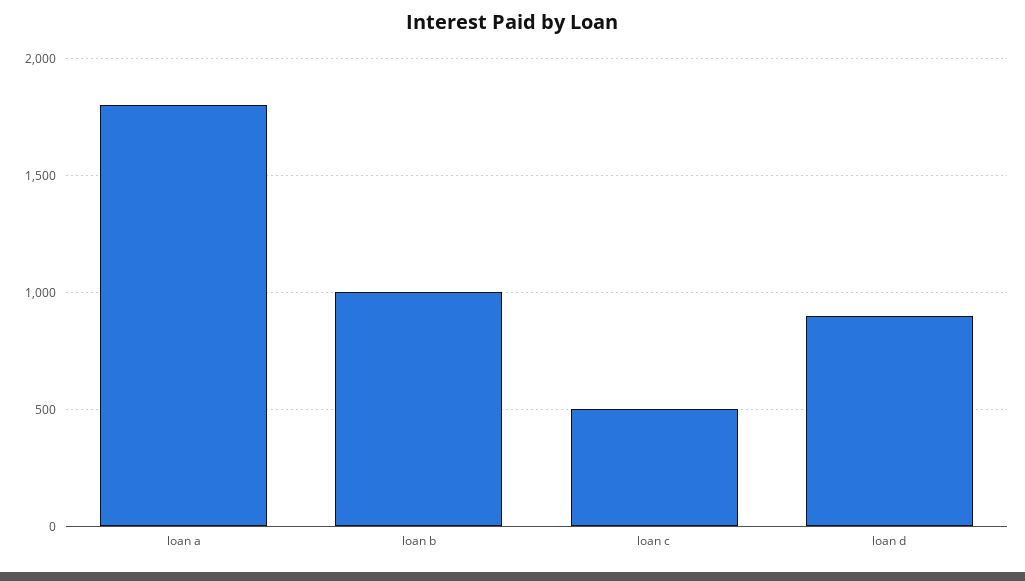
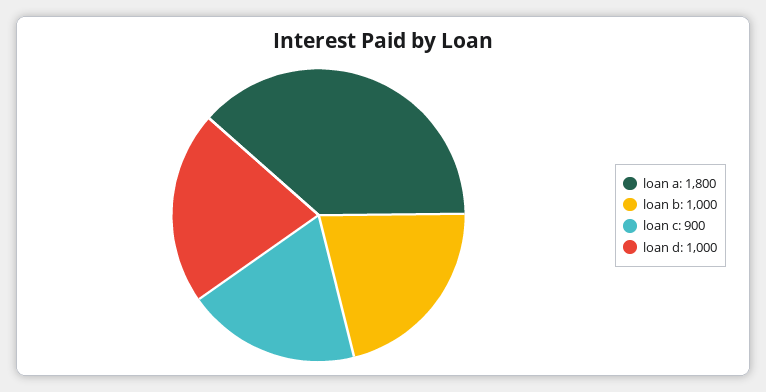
  {
    "loan a": 1800,
    "loan b": 1000,
-   "loan c": 500,
+   "loan c": 900,
-   "loan d": 900
+   "loan d": 1000
  }

